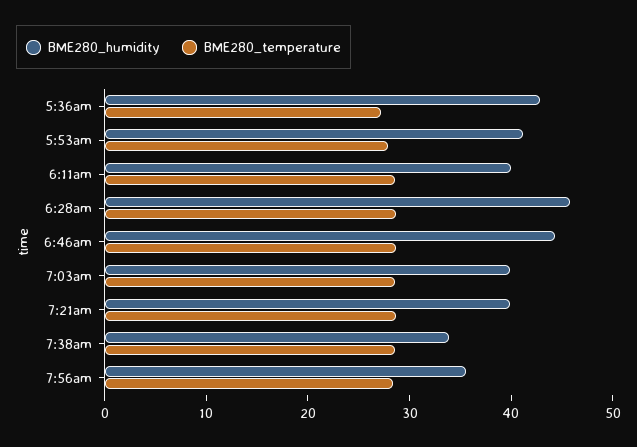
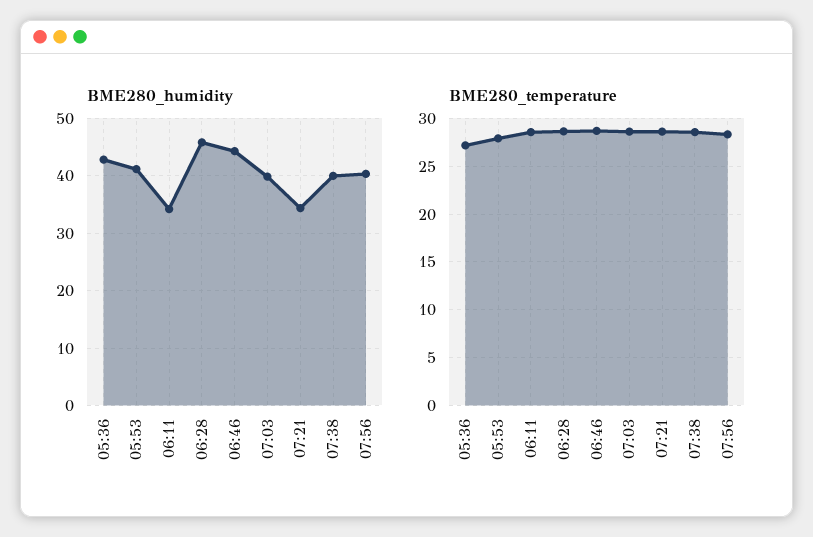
  {
    "BME280_humidity": {
      "5:36am": 42,
      "5:53am": 42,
-     "6:11am": 40,
+     "6:11am": 34,
      "6:28am": 46,
      "6:46am": 44,
      "7:03am": 40,
-     "7:21am": 40,
+     "7:21am": 34,
-     "7:38am": 34,
+     "7:38am": 40,
-     "7:56am": 36
+     "7:56am": 40
    },
    "BME280_temperature": {
      "5:36am": 27,
      "5:53am": 28,
      "6:11am": 29,
      "6:28am": 29,
      "6:46am": 29,
      "7:03am": 29,
      "7:21am": 29,
      "7:38am": 29,
      "7:56am": 28
    }
  }

